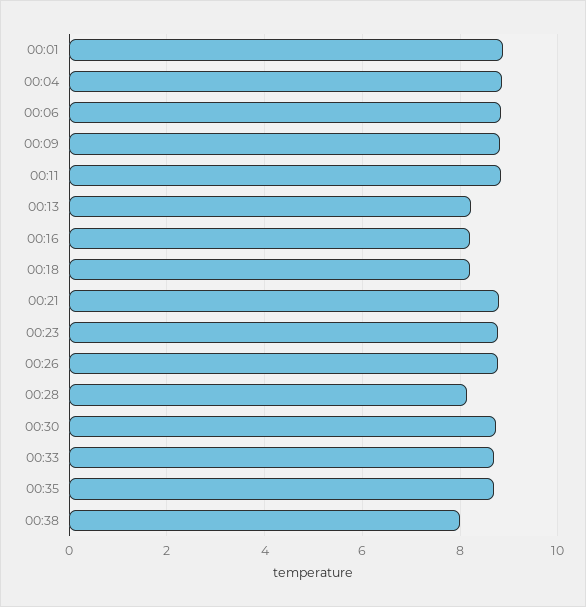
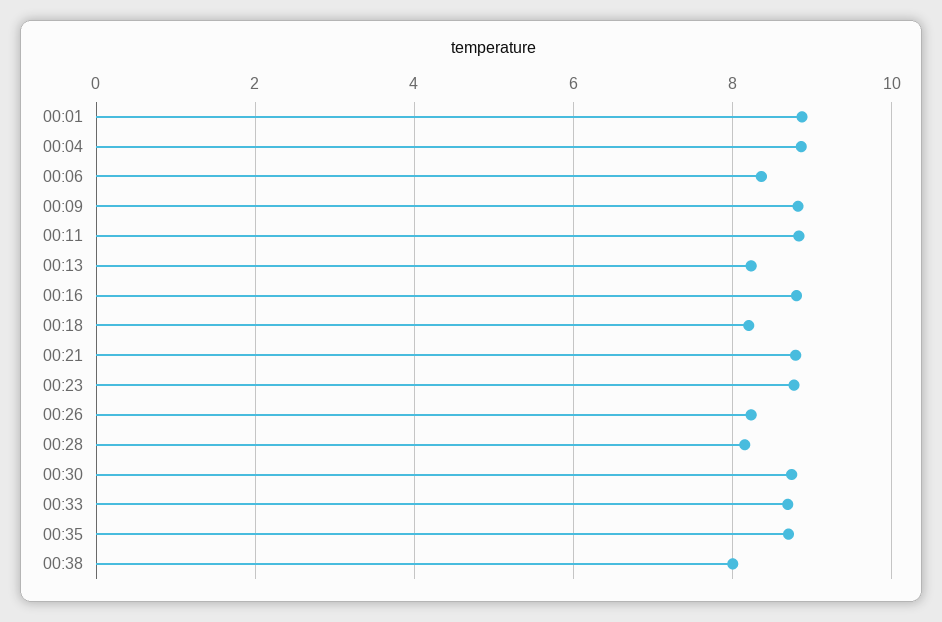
  {
    "00:01": 8.8,
    "00:04": 8.8,
-   "00:06": 8.8,
+   "00:06": 8.4,
    "00:09": 8.8,
    "00:11": 8.8,
    "00:13": 8.2,
-   "00:16": 8.2,
+   "00:16": 8.8,
    "00:18": 8.2,
    "00:21": 8.8,
    "00:23": 8.8,
-   "00:26": 8.8,
+   "00:26": 8.2,
    "00:28": 8.2,
    "00:30": 8.8,
    "00:33": 8.6,
    "00:35": 8.8,
    "00:38": 8
  }

